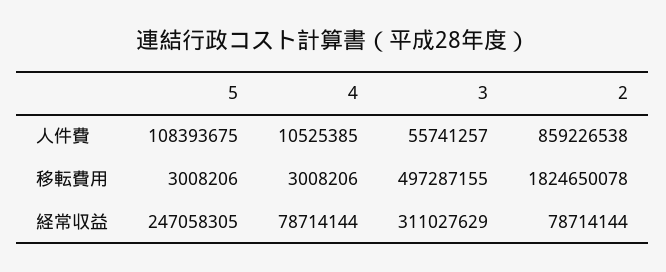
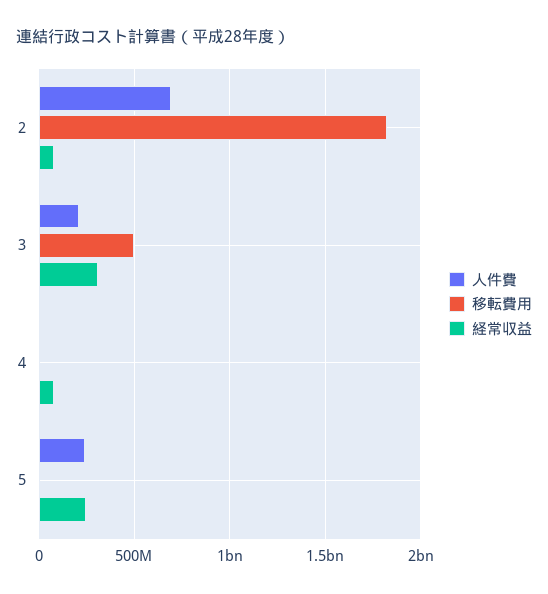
  {
    "人件費": {
-     "5": 108393675,
+     "5": 250000000,
      "4": 10525385,
-     "3": 55741257,
+     "3": 200000000,
-     "2": 859226538
+     "2": 700000000
    },
    "移転費用": {
      "5": 3008206,
      "4": 3008206,
      "3": 497287155,
      "2": 1824650078
    },
    "経常収益": {
      "5": 247058305,
      "4": 78714144,
      "3": 311027629,
      "2": 78714144
    }
  }

